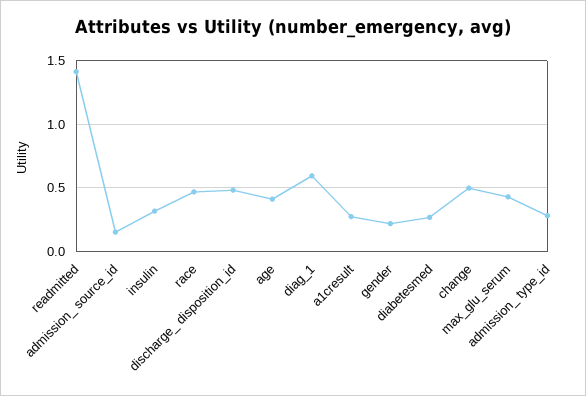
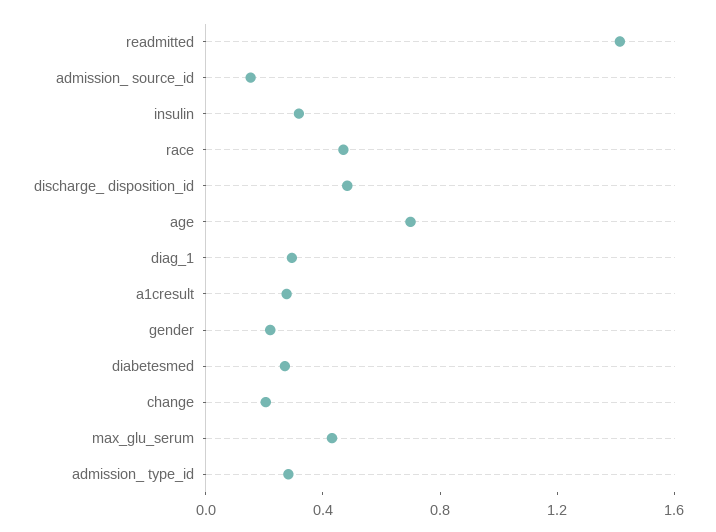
  {
    "readmitted": 1.4,
    "admission_ source_id": 0.15,
    "insulin": 0.3,
    "race": 0.45,
    "discharge_ disposition_id": 0.5,
-   "age": 0.4,
+   "age": 0.7,
-   "diag_1": 0.6,
+   "diag_1": 0.3,
    "a1cresult": 0.3,
    "gender": 0.2,
    "diabetesmed": 0.25,
-   "change": 0.5,
+   "change": 0.2,
    "max_glu_serum": 0.45,
    "admission_ type_id": 0.3
  }

